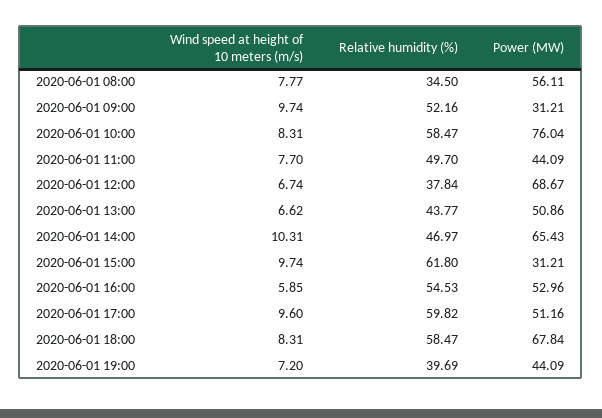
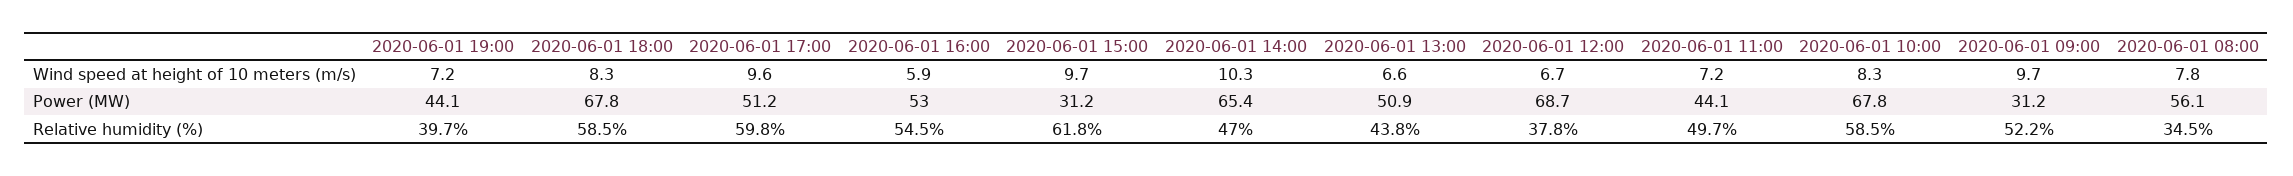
  {
    "Wind speed at height of 10 meters (m/s)": {
      "2020-06-01 08:00": 7.77,
      "2020-06-01 09:00": 9.74,
      "2020-06-01 10:00": 8.31,
-     "2020-06-01 11:00": 7.7,
+     "2020-06-01 11:00": 7.2,
      "2020-06-01 12:00": 6.74,
      "2020-06-01 13:00": 6.62,
      "2020-06-01 14:00": 10.31,
      "2020-06-01 15:00": 9.74,
      "2020-06-01 16:00": 5.85,
      "2020-06-01 17:00": 9.6,
      "2020-06-01 18:00": 8.31,
      "2020-06-01 19:00": 7.2
    },
    "Relative humidity (%)": {
      "2020-06-01 08:00": 34.5,
      "2020-06-01 09:00": 52.16,
      "2020-06-01 10:00": 58.47,
      "2020-06-01 11:00": 49.7,
      "2020-06-01 12:00": 37.84,
      "2020-06-01 13:00": 43.77,
      "2020-06-01 14:00": 46.97,
      "2020-06-01 15:00": 61.8,
      "2020-06-01 16:00": 54.53,
      "2020-06-01 17:00": 59.82,
      "2020-06-01 18:00": 58.47,
      "2020-06-01 19:00": 39.69
    },
    "Power (MW)": {
      "2020-06-01 08:00": 56.11,
      "2020-06-01 09:00": 31.21,
-     "2020-06-01 10:00": 76.04,
+     "2020-06-01 10:00": 67.8,
      "2020-06-01 11:00": 44.09,
      "2020-06-01 12:00": 68.67,
      "2020-06-01 13:00": 50.86,
      "2020-06-01 14:00": 65.43,
      "2020-06-01 15:00": 31.21,
      "2020-06-01 16:00": 52.96,
      "2020-06-01 17:00": 51.16,
      "2020-06-01 18:00": 67.84,
      "2020-06-01 19:00": 44.09
    }
  }

